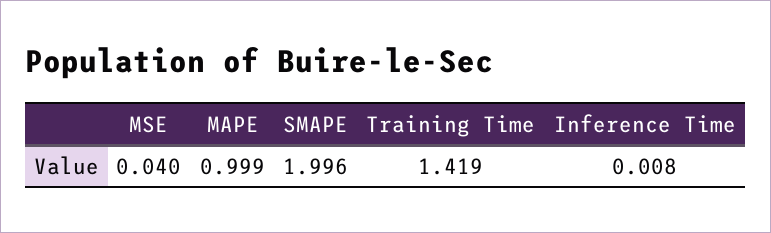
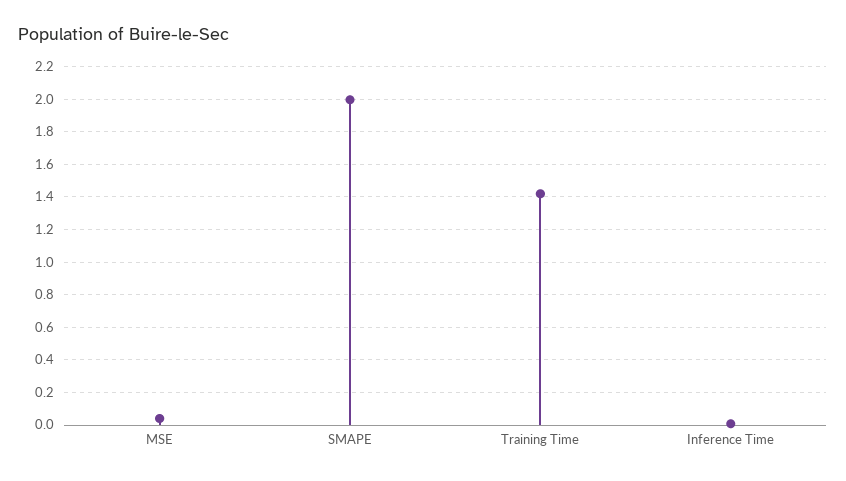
  {
    "MSE": 0.04,
-   "MAPE": 0.999,
    "SMAPE": 1.996,
    "Training Time": 1.419,
    "Inference Time": 0.008
  }

